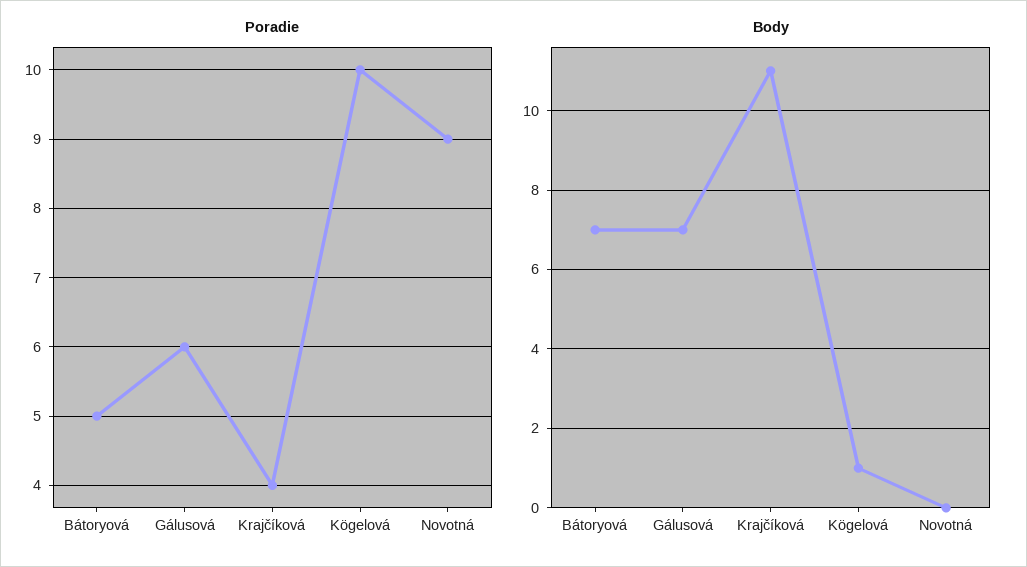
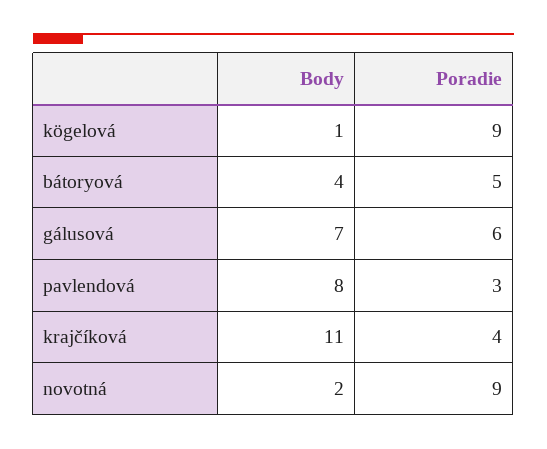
  {
    "Poradie": {
      "Bátoryová": 5,
      "Gálusová": 6,
      "Krajčíková": 4,
-     "Kögelová": 10,
+     "Kögelová": 9,
-     "Novotná": 9
+     "Novotná": 9,
+     "pavlendová": 3
    },
    "Body": {
-     "Bátoryová": 7,
+     "Bátoryová": 4,
      "Gálusová": 7,
      "Krajčíková": 11,
      "Kögelová": 1,
-     "Novotná": 0
+     "Novotná": 2,
+     "pavlendová": 8
    }
  }

